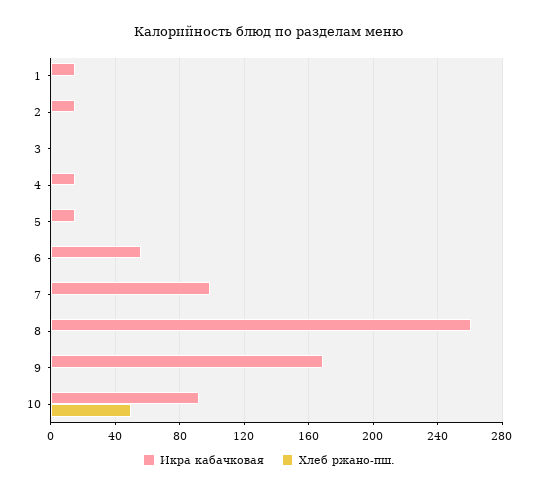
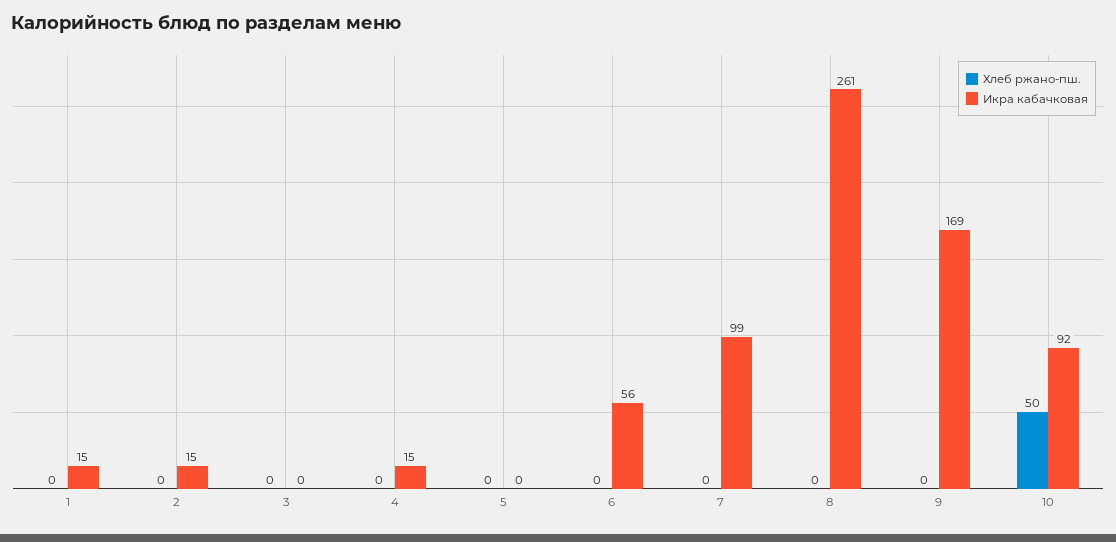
  {
    "Икра кабачковая": {
      "1": 15,
      "2": 15,
      "3": 0,
      "4": 15,
-     "5": 15,
+     "5": 0,
      "6": 56,
      "7": 99,
      "8": 261,
      "9": 169,
      "10": 92
    },
    "Хлеб ржано-пш.": {
      "1": 0,
      "2": 0,
      "3": 0,
      "4": 0,
      "5": 0,
      "6": 0,
      "7": 0,
      "8": 0,
      "9": 0,
      "10": 50
    }
  }

